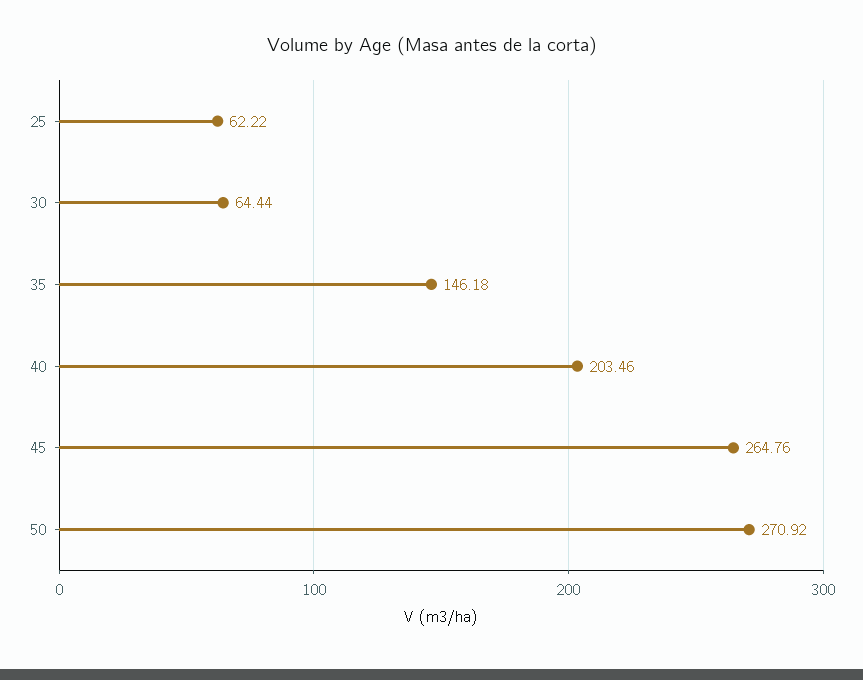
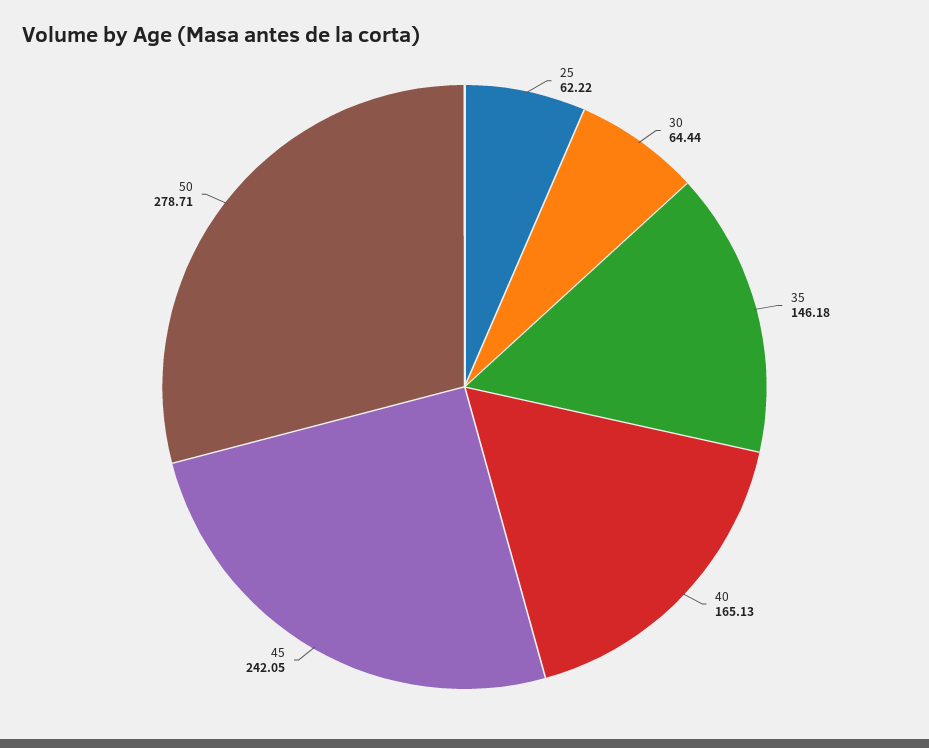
  {
    "25": 62.22,
    "30": 64.44,
    "35": 146.18,
-   "40": 203.46,
+   "40": 165.13,
-   "45": 264.76,
+   "45": 242.05,
-   "50": 270.92
+   "50": 278.71
  }

